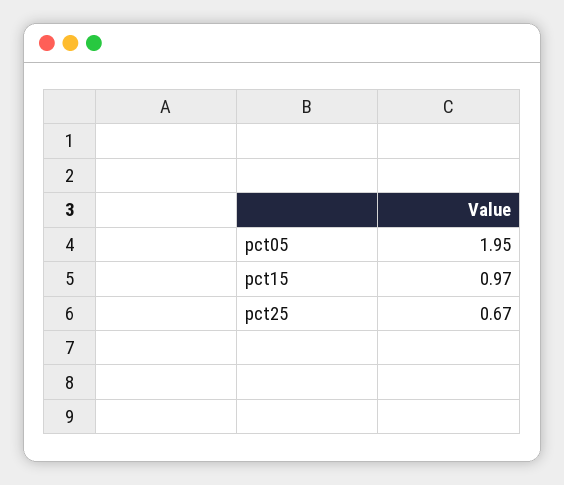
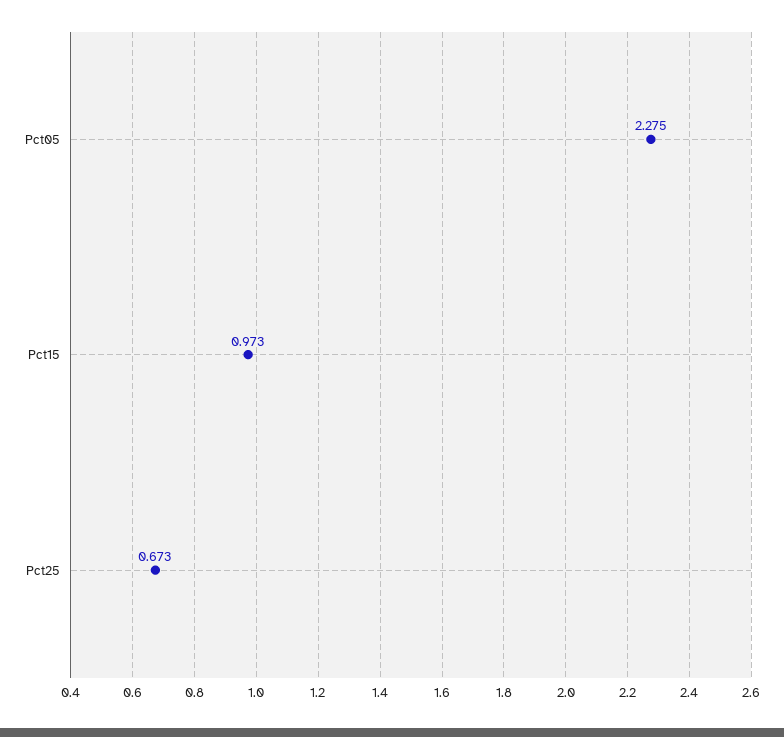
  {
-   "pct05": 1.95,
+   "pct05": 2.275,
    "pct15": 0.973,
    "pct25": 0.673
  }

